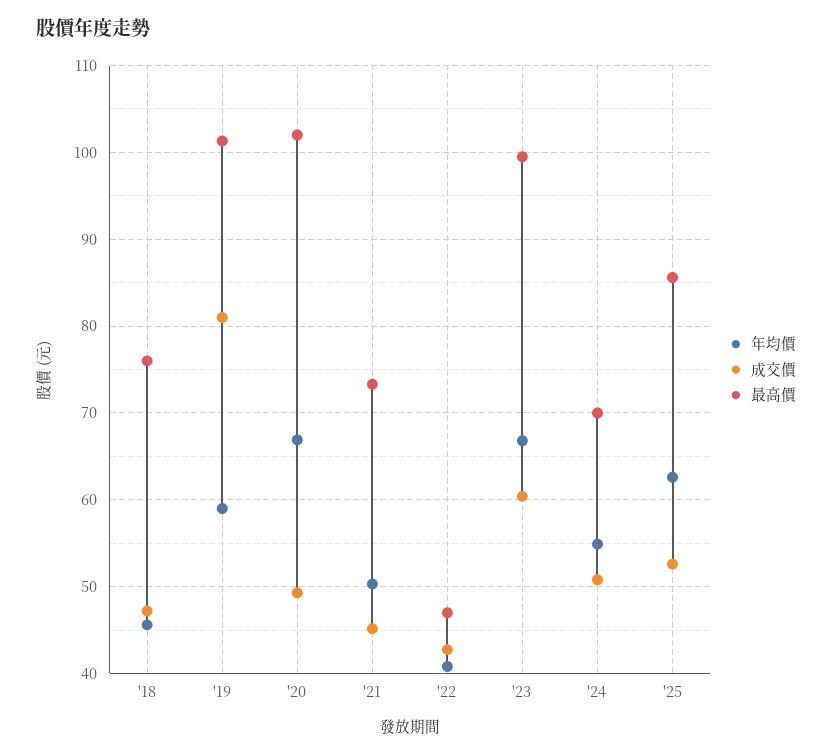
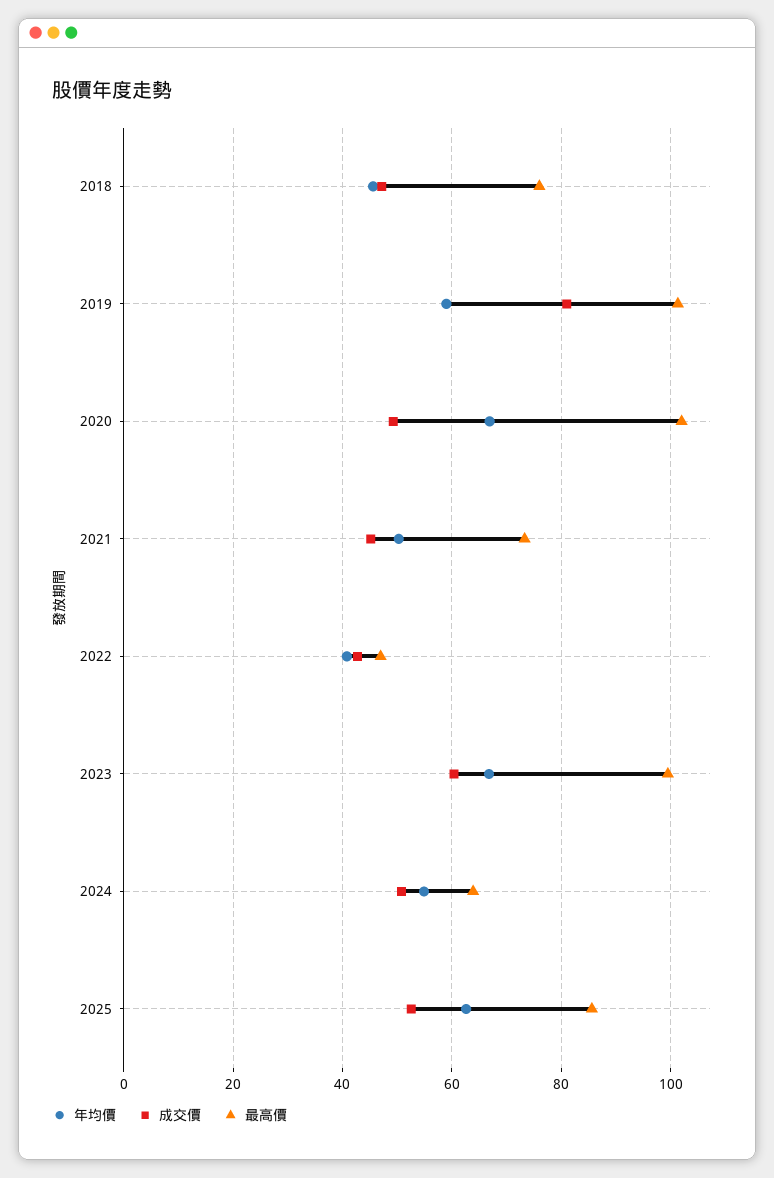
  {
    "年均價": {
      "'18": 46,
      "'19": 59,
      "'20": 67,
      "'21": 50,
      "'22": 41,
      "'23": 67,
      "'24": 55,
      "'25": 63
    },
    "成交價": {
      "'18": 47,
      "'19": 81,
      "'20": 49,
      "'21": 45,
      "'22": 43,
      "'23": 60,
      "'24": 51,
      "'25": 53
    },
    "最高價": {
      "'18": 76,
      "'19": 101,
      "'20": 102,
      "'21": 73,
      "'22": 47,
      "'23": 100,
-     "'24": 70,
+     "'24": 64,
      "'25": 86
    }
  }

